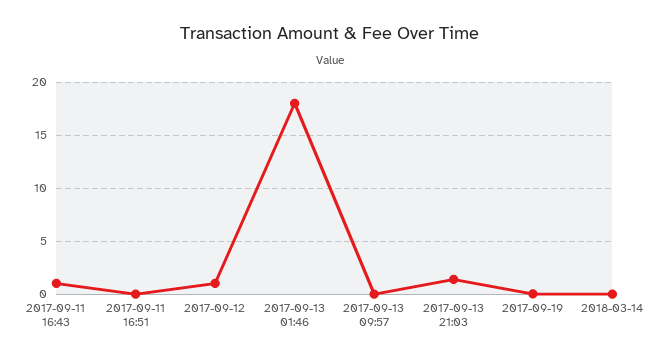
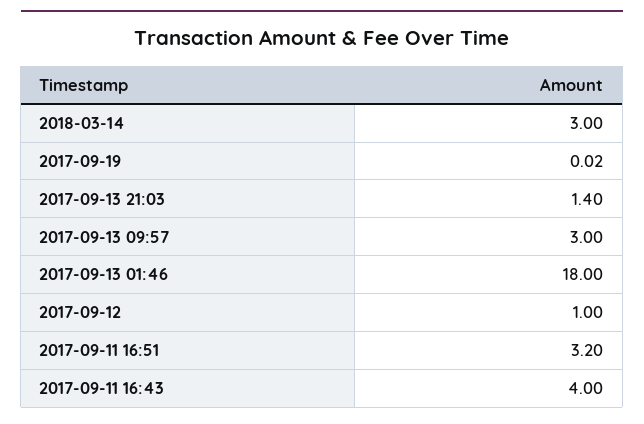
  {
-   "2017-09-11 16:43": 1,
+   "2017-09-11 16:43": 4,
-   "2017-09-11 16:51": 0,
+   "2017-09-11 16:51": 3.2,
    "2017-09-12": 1,
    "2017-09-13 01:46": 18,
-   "2017-09-13 09:57": 0,
+   "2017-09-13 09:57": 3,
    "2017-09-13 21:03": 1.4,
    "2017-09-19": 0.02,
-   "2018-03-14": 0
+   "2018-03-14": 3
  }

